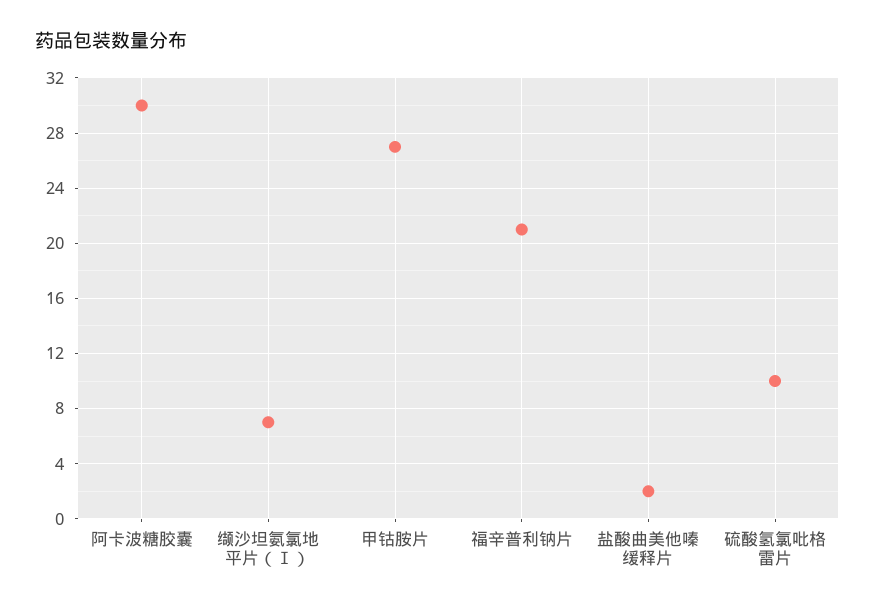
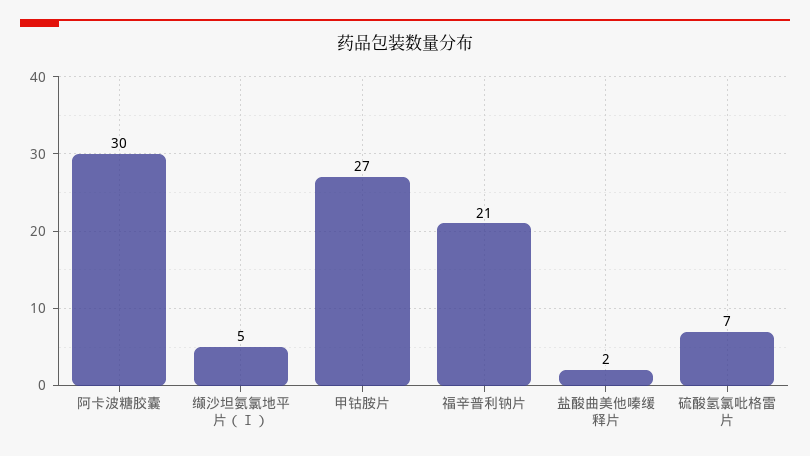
  {
    "阿卡波糖胶囊": 30,
-   "缬沙坦氨氯地平片（Ⅰ）": 7,
+   "缬沙坦氨氯地平片（Ⅰ）": 5,
    "甲钴胺片": 27,
    "福辛普利钠片": 21,
    "盐酸曲美他嗪缓释片": 2,
-   "硫酸氢氯吡格雷片": 10
+   "硫酸氢氯吡格雷片": 7
  }

